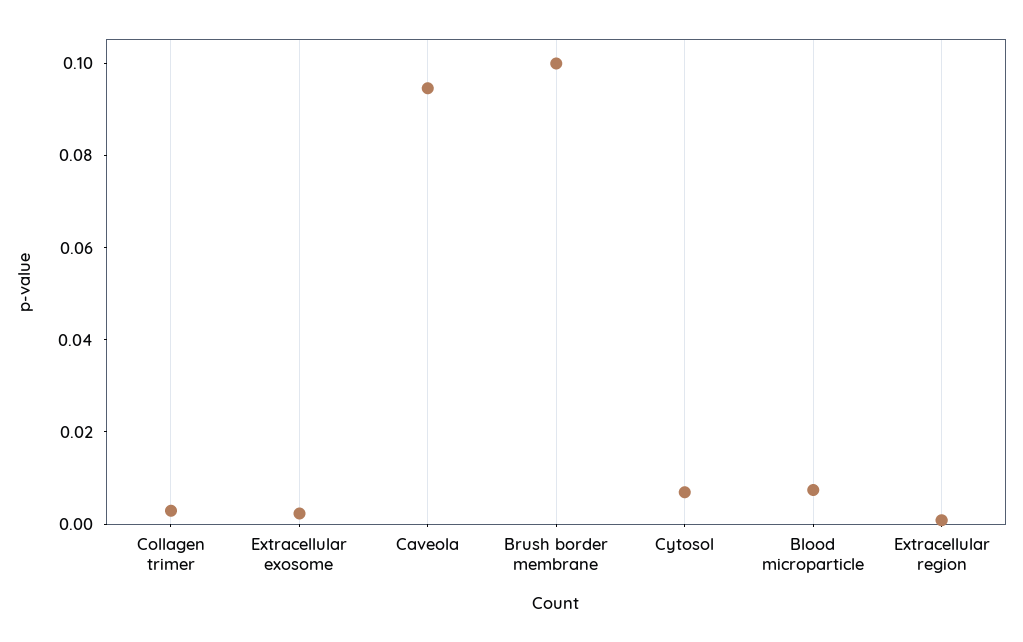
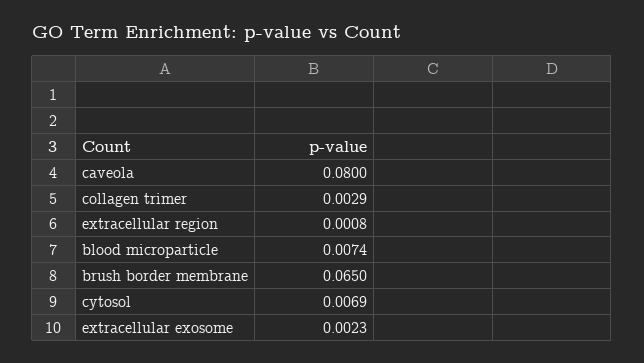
  {
    "Collagen trimer": 0.0029,
    "Extracellular exosome": 0.0023,
-   "Caveola": 0.095,
+   "Caveola": 0.08,
-   "Brush border membrane": 0.1,
+   "Brush border membrane": 0.065,
    "Cytosol": 0.0069,
    "Blood microparticle": 0.0074,
    "Extracellular region": 0.0008
  }

